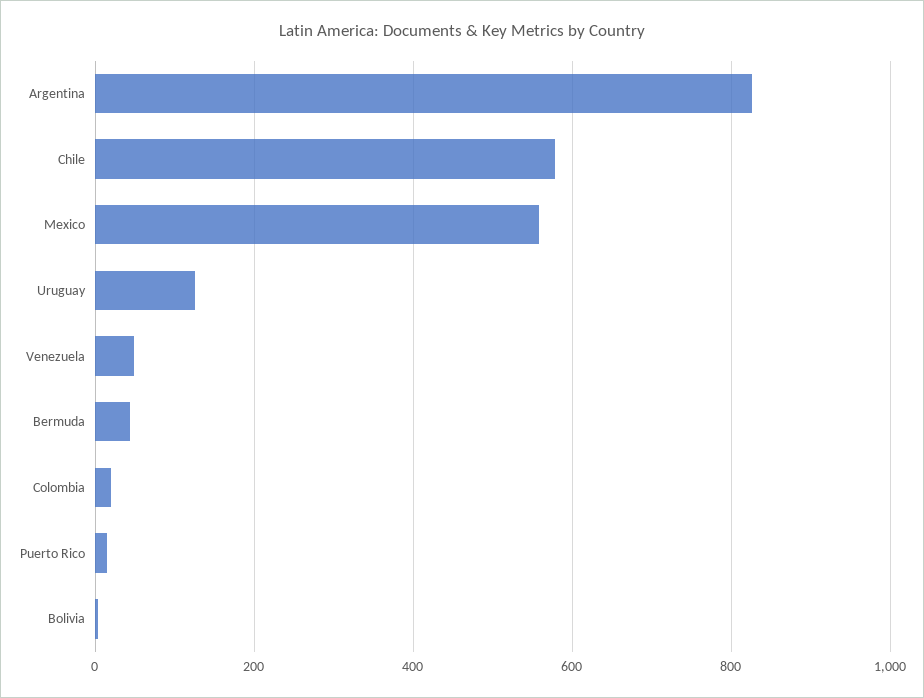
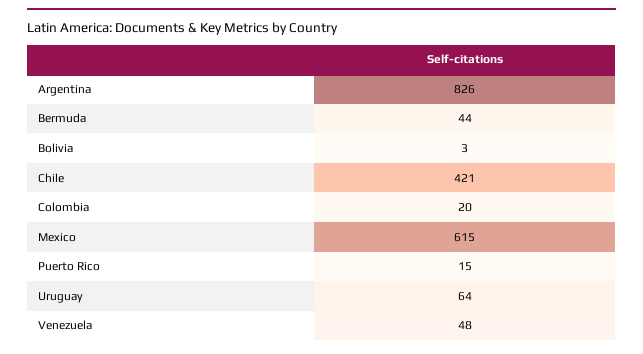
  {
    "Argentina": 826,
-   "Chile": 580,
+   "Chile": 421,
-   "Mexico": 560,
+   "Mexico": 615,
-   "Uruguay": 120,
+   "Uruguay": 64,
    "Venezuela": 48,
    "Bermuda": 44,
    "Colombia": 20,
    "Puerto Rico": 15,
    "Bolivia": 3
  }

